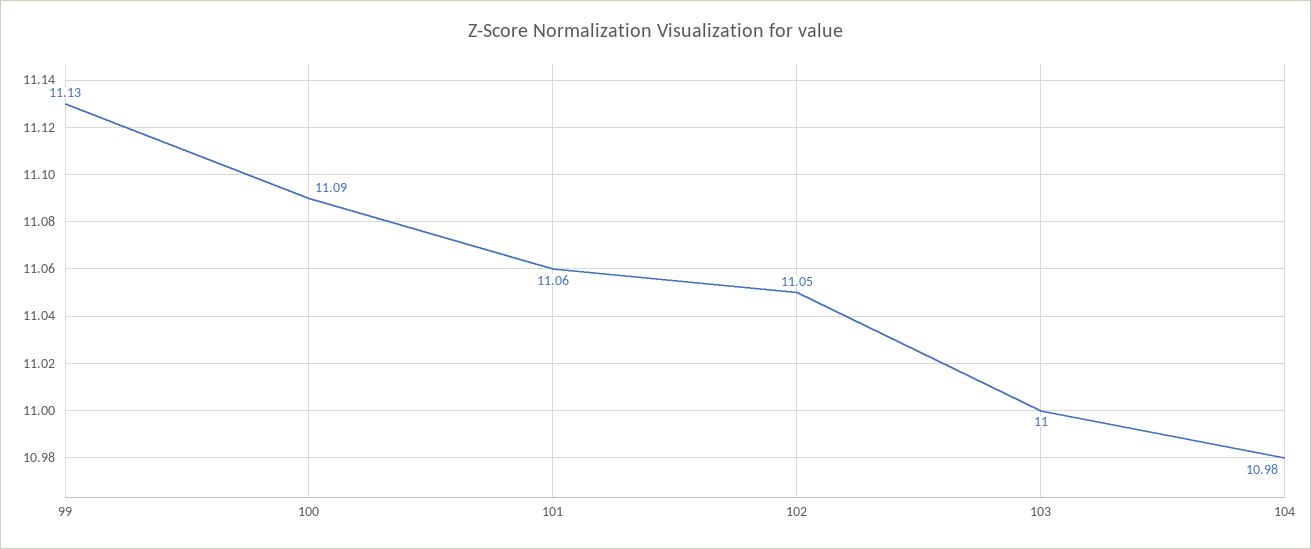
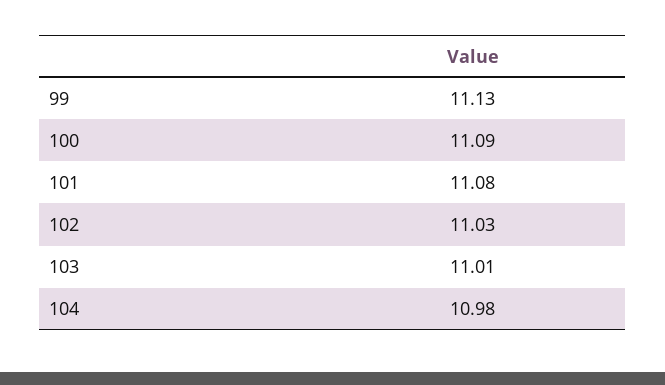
  {
    "99": 11.13,
    "100": 11.09,
-   "101": 11.06,
+   "101": 11.08,
-   "102": 11.05,
+   "102": 11.03,
-   "103": 11,
+   "103": 11.01,
    "104": 10.98
  }

